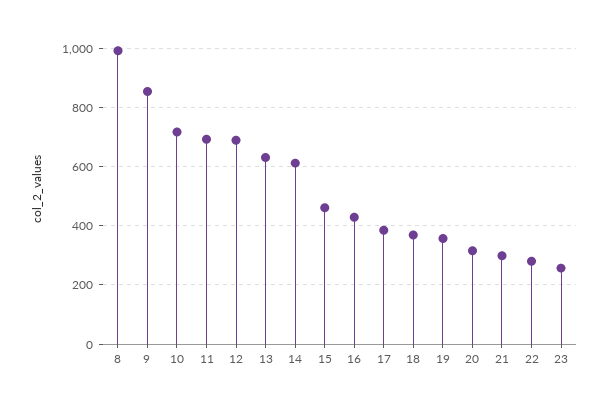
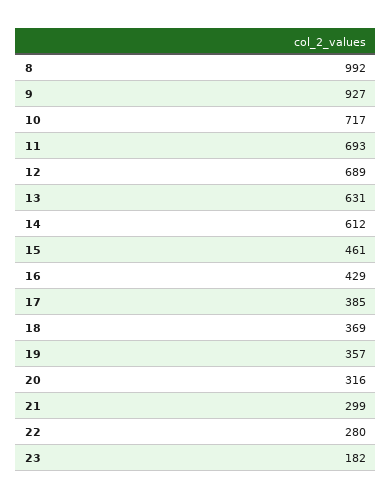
  {
    "8": 992,
-   "9": 850,
+   "9": 927,
    "10": 717,
    "11": 693,
    "12": 689,
    "13": 631,
    "14": 612,
    "15": 461,
    "16": 429,
    "17": 385,
    "18": 369,
    "19": 357,
    "20": 316,
    "21": 299,
    "22": 280,
-   "23": 250
+   "23": 182
  }

